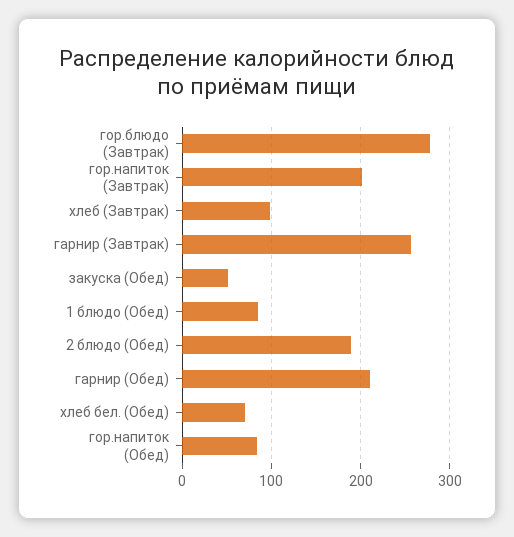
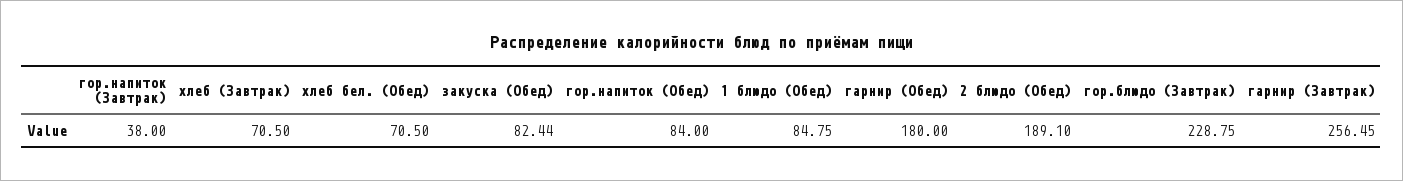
  {
-   "гор.блюдо (Завтрак)": 280,
+   "гор.блюдо (Завтрак)": 228.75,
-   "гор.напиток (Завтрак)": 200,
+   "гор.напиток (Завтрак)": 38,
-   "хлеб (Завтрак)": 100,
+   "хлеб (Завтрак)": 70.5,
    "гарнир (Завтрак)": 256.45,
-   "закуска (Обед)": 50,
+   "закуска (Обед)": 82.44,
    "1 блюдо (Обед)": 84.75,
    "2 блюдо (Обед)": 189.1,
-   "гарнир (Обед)": 210,
+   "гарнир (Обед)": 180,
    "хлеб бел. (Обед)": 70.5,
    "гор.напиток (Обед)": 84
  }

